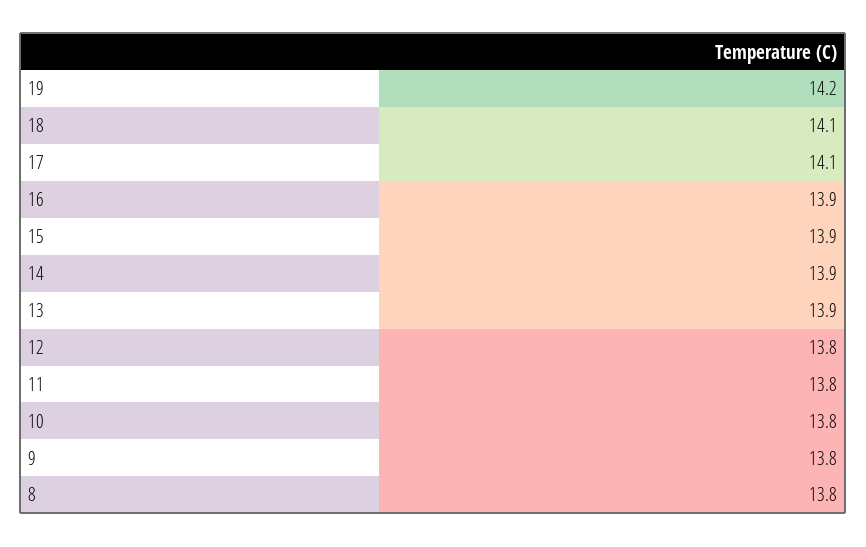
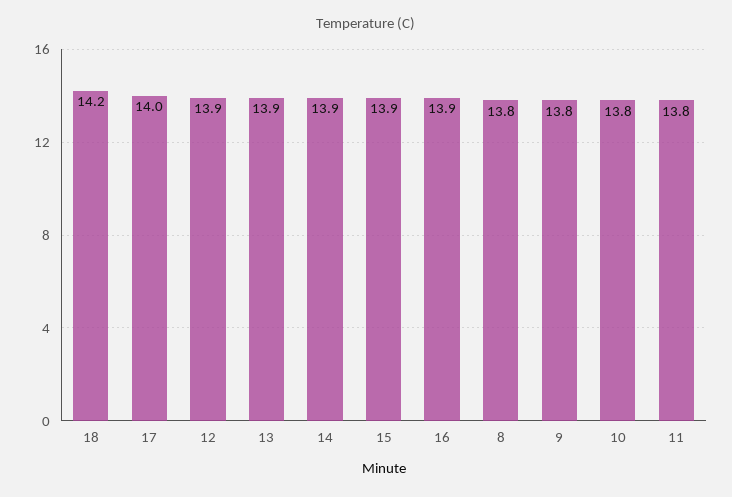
  {
-   "19": 14.2,
-   "18": 14.1,
+   "18": 14.2,
-   "17": 14.1,
+   "17": 14,
    "16": 13.9,
    "15": 13.9,
    "14": 13.9,
    "13": 13.9,
-   "12": 13.8,
+   "12": 13.9,
    "11": 13.8,
    "10": 13.8,
    "9": 13.8,
    "8": 13.8
  }

